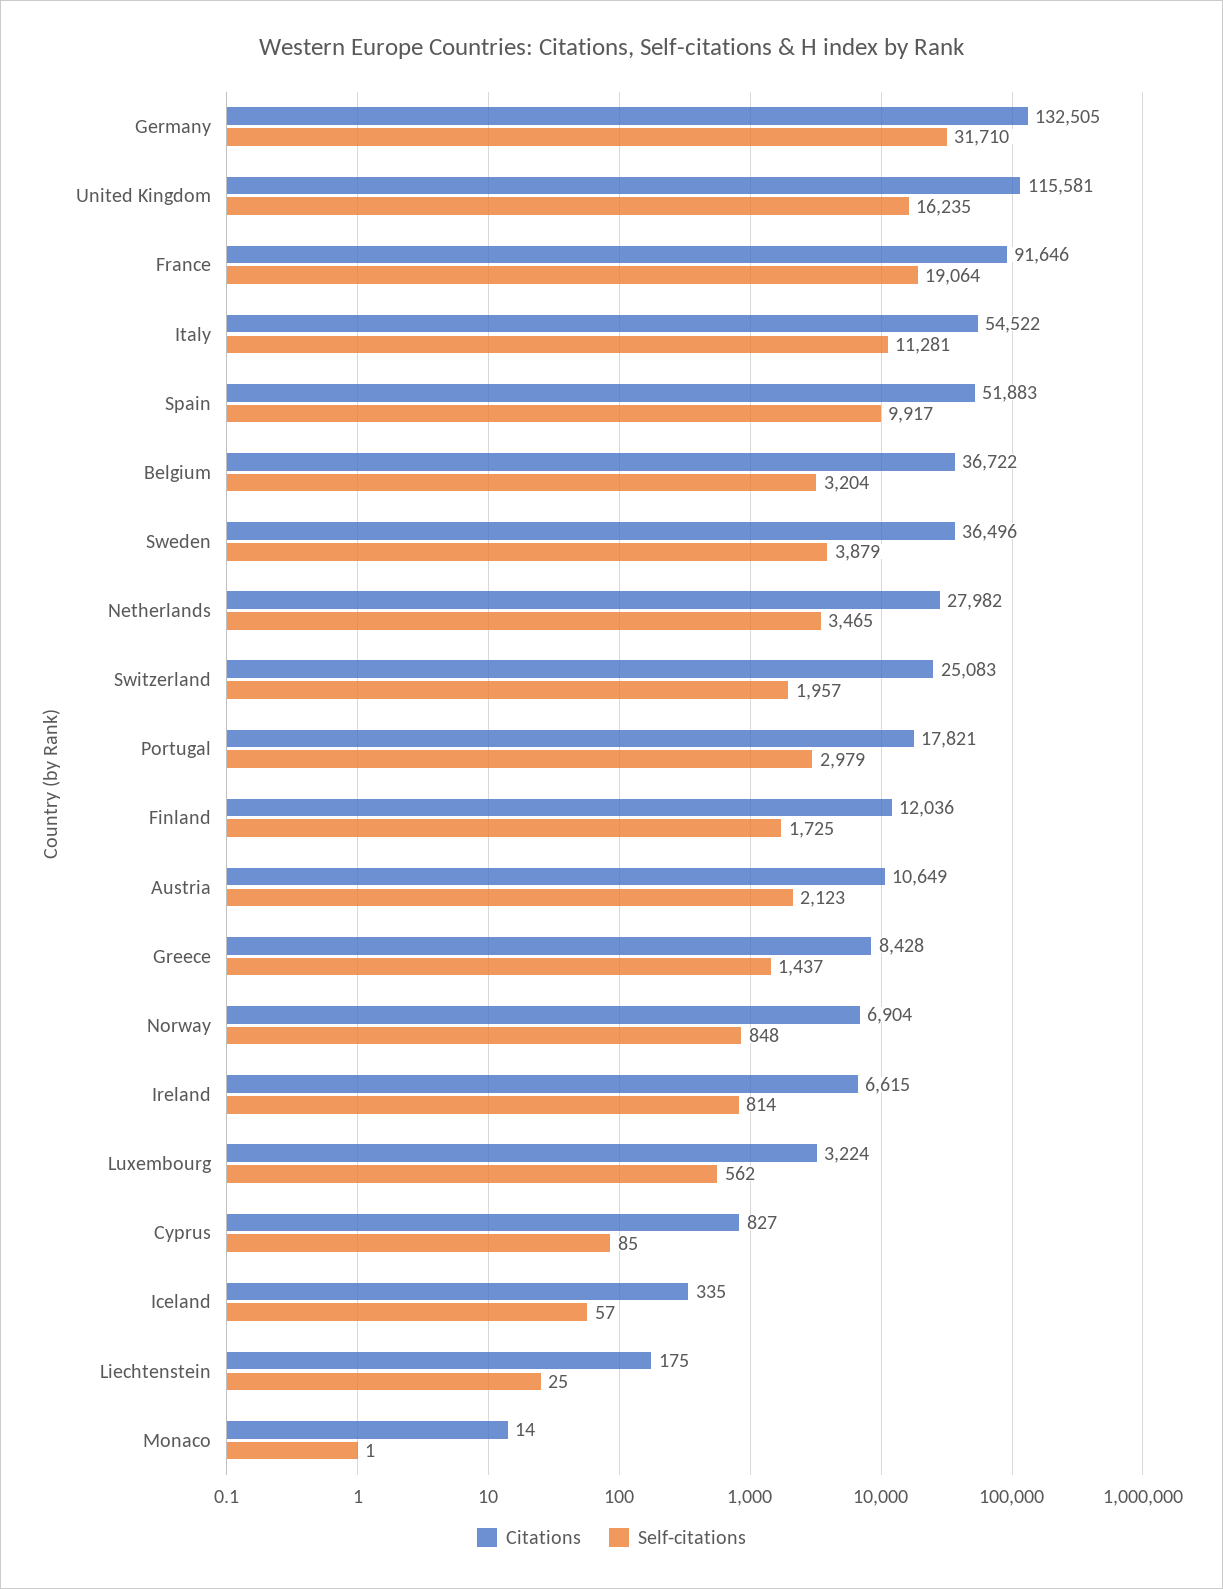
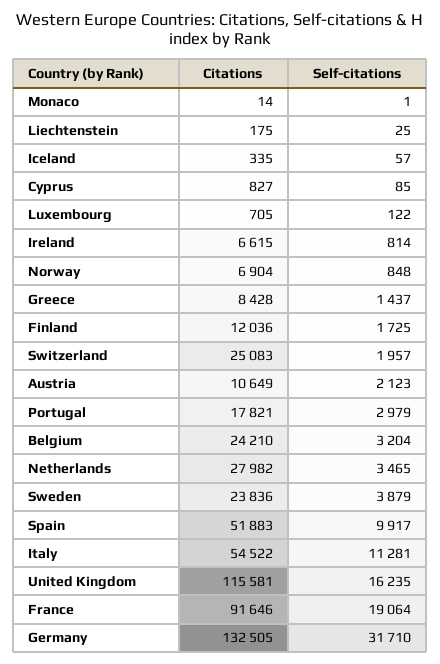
  {
    "Citations": {
      "Germany": 132505,
      "United Kingdom": 115581,
      "France": 91646,
      "Italy": 54522,
      "Spain": 51883,
-     "Belgium": 36722,
+     "Belgium": 24210,
-     "Sweden": 36496,
+     "Sweden": 23836,
      "Netherlands": 27982,
      "Switzerland": 25083,
      "Portugal": 17821,
      "Finland": 12036,
      "Austria": 10649,
      "Greece": 8428,
      "Norway": 6904,
      "Ireland": 6615,
-     "Luxembourg": 3224,
+     "Luxembourg": 705,
      "Cyprus": 827,
      "Iceland": 335,
      "Liechtenstein": 175,
      "Monaco": 14
    },
    "Self-citations": {
      "Germany": 31710,
      "United Kingdom": 16235,
      "France": 19064,
      "Italy": 11281,
      "Spain": 9917,
      "Belgium": 3204,
      "Sweden": 3879,
      "Netherlands": 3465,
      "Switzerland": 1957,
      "Portugal": 2979,
      "Finland": 1725,
      "Austria": 2123,
      "Greece": 1437,
      "Norway": 848,
      "Ireland": 814,
-     "Luxembourg": 562,
+     "Luxembourg": 122,
      "Cyprus": 85,
      "Iceland": 57,
      "Liechtenstein": 25,
      "Monaco": 1
    }
  }

